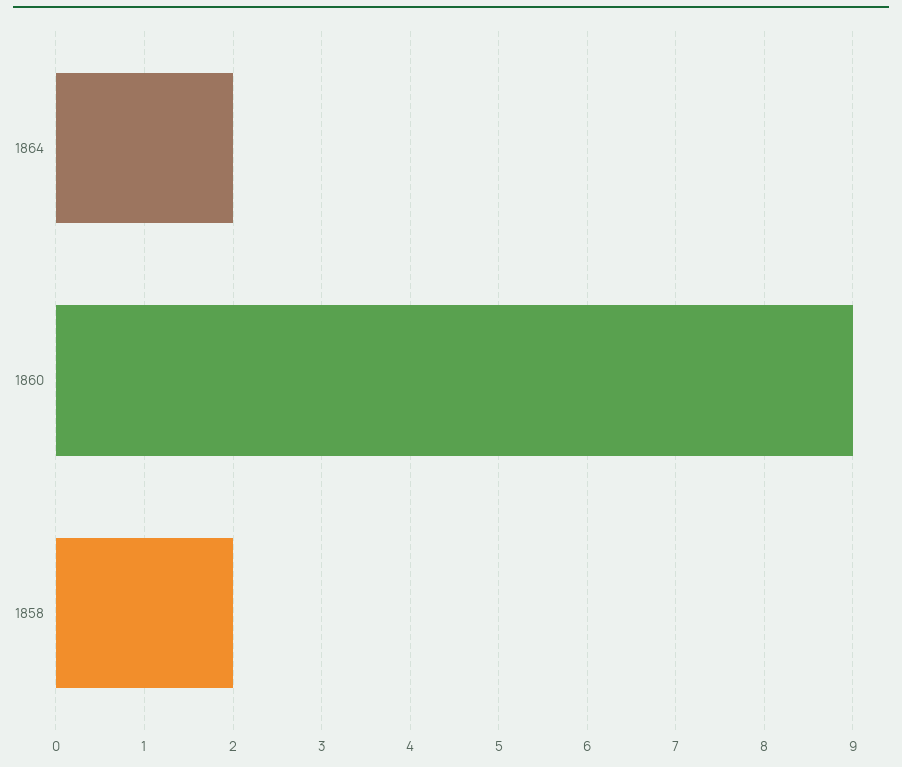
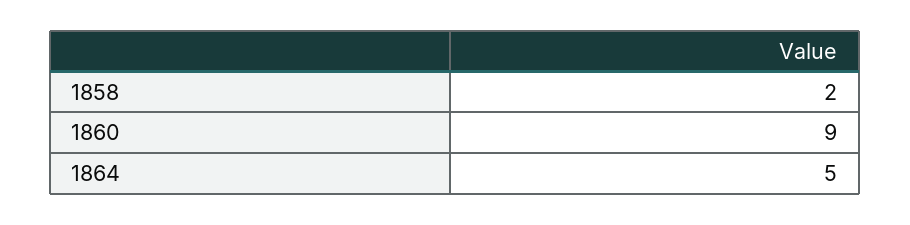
  {
-   "1864": 2,
+   "1864": 5,
    "1860": 9,
    "1858": 2
  }

